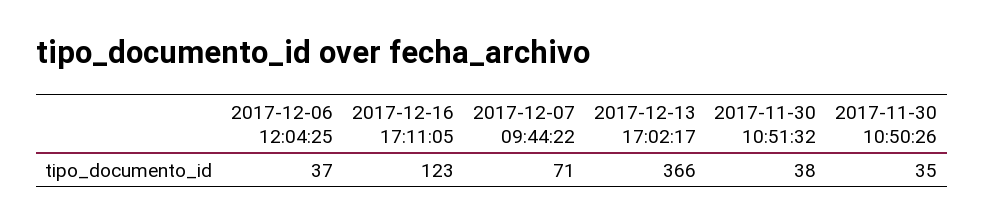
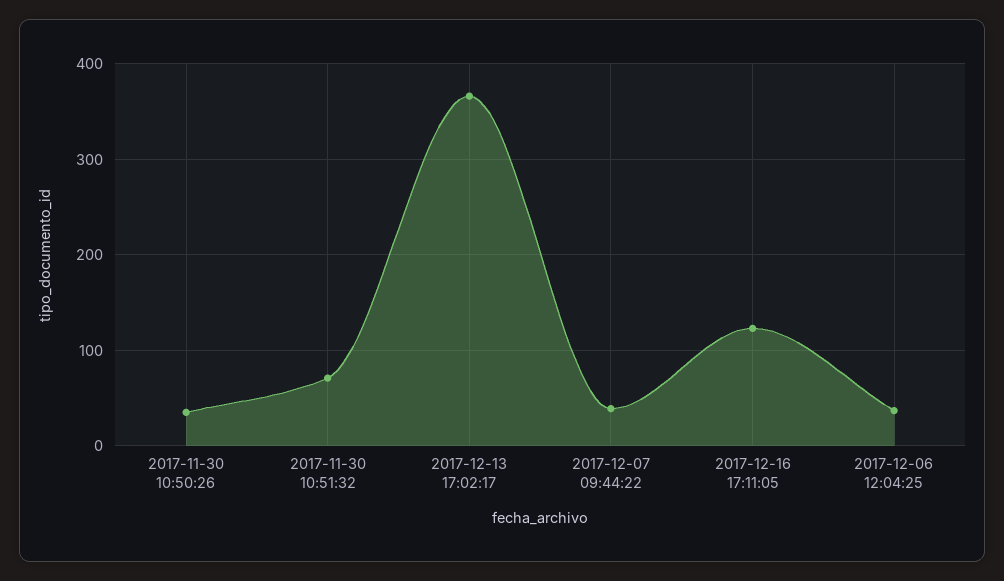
  {
    "2017-12-06 12:04:25": 37,
    "2017-12-16 17:11:05": 123,
-   "2017-12-07 09:44:22": 71,
+   "2017-12-07 09:44:22": 40,
    "2017-12-13 17:02:17": 366,
-   "2017-11-30 10:51:32": 38,
+   "2017-11-30 10:51:32": 70,
    "2017-11-30 10:50:26": 35
  }

